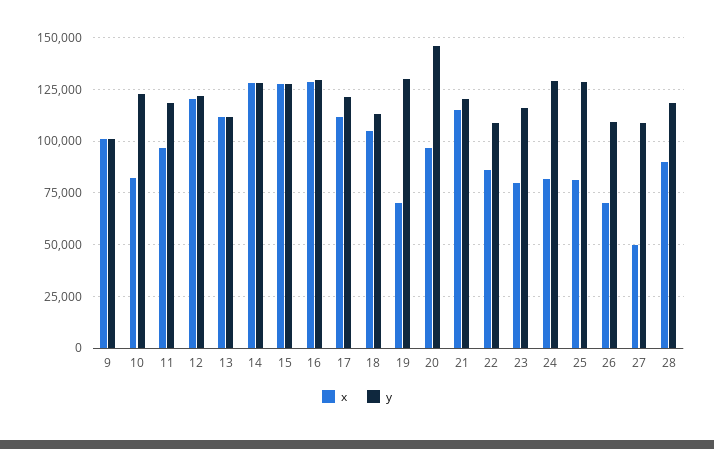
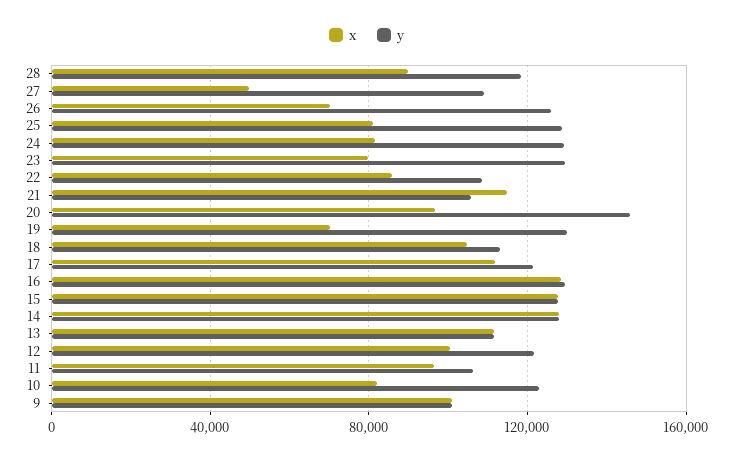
  {
    "x": {
      "9": 100000,
      "10": 80000,
      "11": 95000,
-     "12": 120000,
+     "12": 100000,
      "13": 110000,
      "14": 130000,
      "15": 130000,
      "16": 130000,
      "17": 110000,
      "18": 105000,
      "19": 70000,
      "20": 95000,
      "21": 115000,
      "22": 85000,
      "23": 80000,
      "24": 80000,
      "25": 80000,
      "26": 70000,
      "27": 50000,
      "28": 90000
    },
    "y": {
      "9": 100000,
      "10": 125000,
-     "11": 120000,
+     "11": 105000,
      "12": 120000,
      "13": 110000,
      "14": 130000,
      "15": 130000,
      "16": 130000,
      "17": 120000,
      "18": 115000,
      "19": 130000,
      "20": 145000,
-     "21": 120000,
+     "21": 105000,
      "22": 110000,
-     "23": 115000,
+     "23": 130000,
      "24": 130000,
      "25": 130000,
-     "26": 110000,
+     "26": 125000,
      "27": 110000,
      "28": 120000
    }
  }

